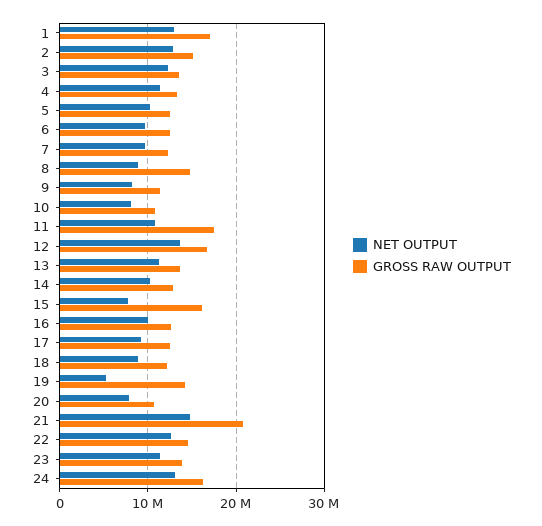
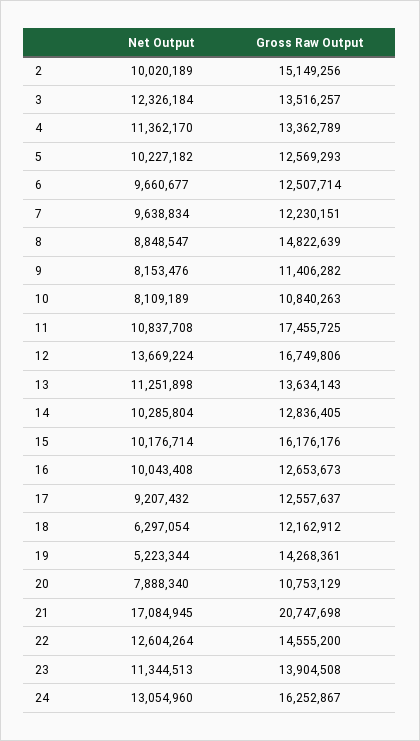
  {
    "NET OUTPUT": {
-     "1": 13000000,
-     "2": 13000000,
+     "2": 10020189,
      "3": 12326184,
      "4": 11362170,
      "5": 10227182,
      "6": 9660677,
      "7": 9638834,
      "8": 8848547,
      "9": 8153476,
      "10": 8109189,
      "11": 10837708,
      "12": 13669224,
      "13": 11251898,
      "14": 10285804,
-     "15": 8000000,
+     "15": 10176714,
      "16": 10043408,
      "17": 9207432,
-     "18": 9000000,
+     "18": 6297054,
      "19": 5223344,
      "20": 7888340,
-     "21": 15000000,
+     "21": 17084945,
      "22": 12604264,
      "23": 11344513,
      "24": 13054960
    },
    "GROSS RAW OUTPUT": {
-     "1": 17000000,
      "2": 15149256,
      "3": 13516257,
      "4": 13362789,
      "5": 12569293,
      "6": 12507714,
      "7": 12230151,
      "8": 14822639,
      "9": 11406282,
      "10": 10840263,
      "11": 17455725,
      "12": 16749806,
      "13": 13634143,
      "14": 12836405,
      "15": 16176176,
      "16": 12653673,
      "17": 12557637,
      "18": 12162912,
      "19": 14268361,
      "20": 10753129,
      "21": 20747698,
      "22": 14555200,
      "23": 13904508,
      "24": 16252867
    }
  }

